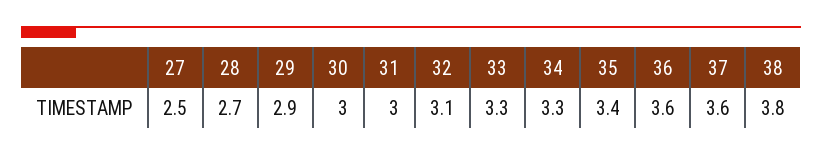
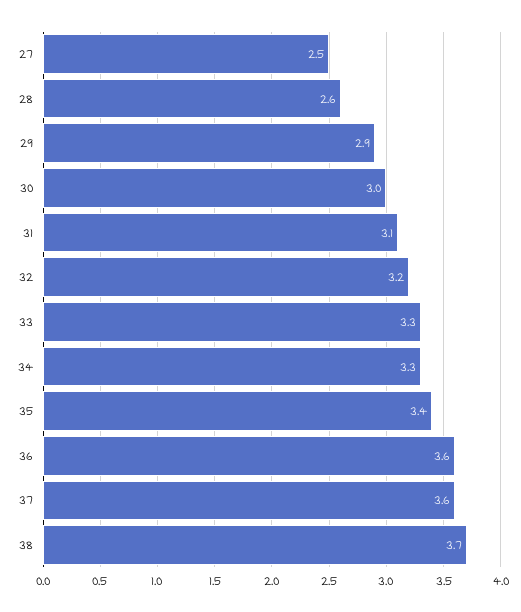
  {
    "27": 2.5,
-   "28": 2.7,
+   "28": 2.6,
    "29": 2.9,
    "30": 3,
-   "31": 3,
+   "31": 3.1,
-   "32": 3.1,
+   "32": 3.2,
    "33": 3.3,
    "34": 3.3,
    "35": 3.4,
    "36": 3.6,
    "37": 3.6,
-   "38": 3.8
+   "38": 3.7
  }

